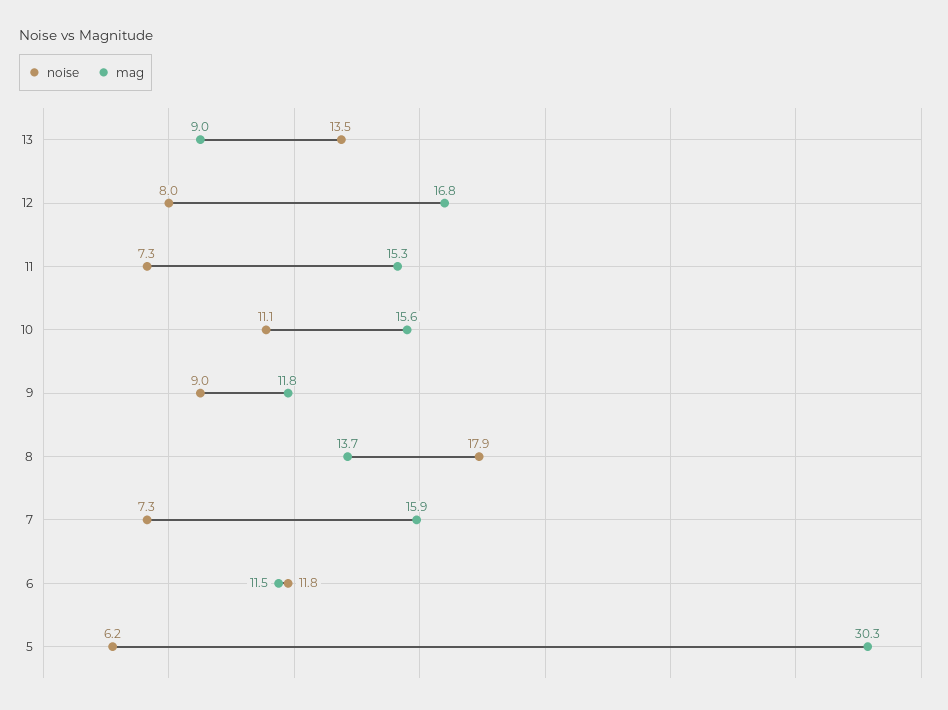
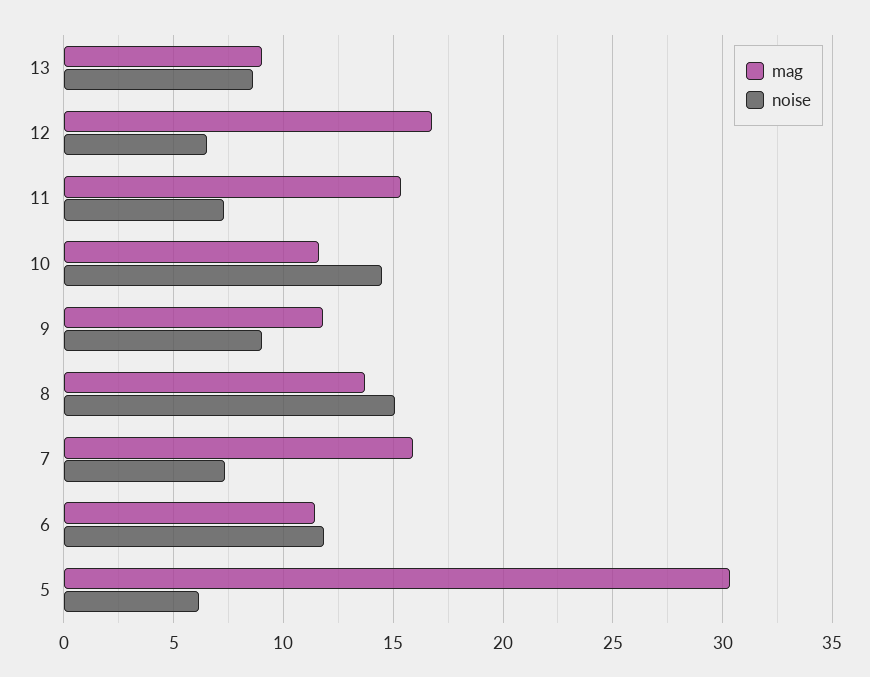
  {
    "noise": {
-     "13": 13.5,
+     "13": 8.5,
-     "12": 8,
+     "12": 6.5,
      "11": 7.3,
-     "10": 11.1,
+     "10": 14.5,
      "9": 9,
-     "8": 17.9,
+     "8": 15,
      "7": 7.3,
      "6": 11.8,
      "5": 6.2
    },
    "mag": {
      "13": 9,
      "12": 16.8,
      "11": 15.3,
-     "10": 15.6,
+     "10": 11.5,
      "9": 11.8,
      "8": 13.7,
      "7": 15.9,
      "6": 11.5,
      "5": 30.3
    }
  }

